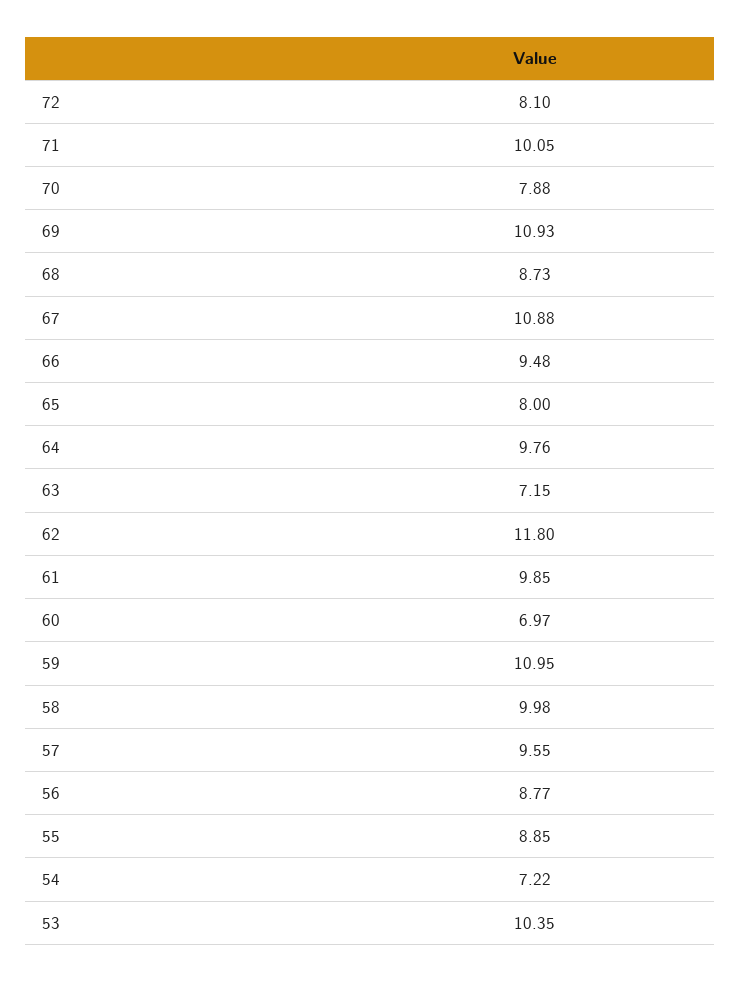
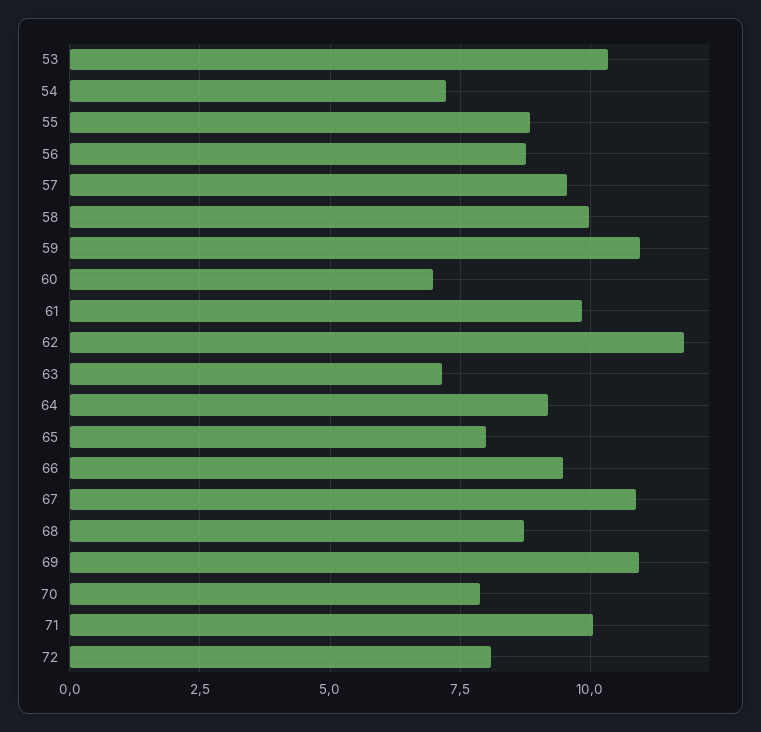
  {
    "72": 8.1,
    "71": 10.05,
    "70": 7.88,
    "69": 10.93,
    "68": 8.73,
    "67": 10.88,
    "66": 9.48,
    "65": 8,
-   "64": 9.76,
+   "64": 9.25,
    "63": 7.15,
    "62": 11.8,
    "61": 9.85,
    "60": 6.97,
    "59": 10.95,
    "58": 9.98,
    "57": 9.55,
    "56": 8.77,
    "55": 8.85,
    "54": 7.22,
    "53": 10.35
  }

